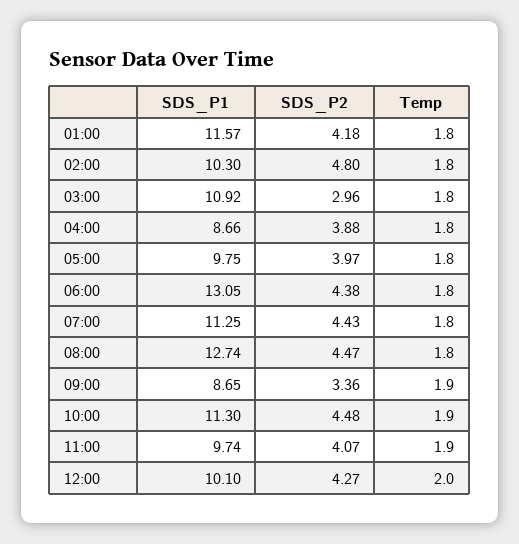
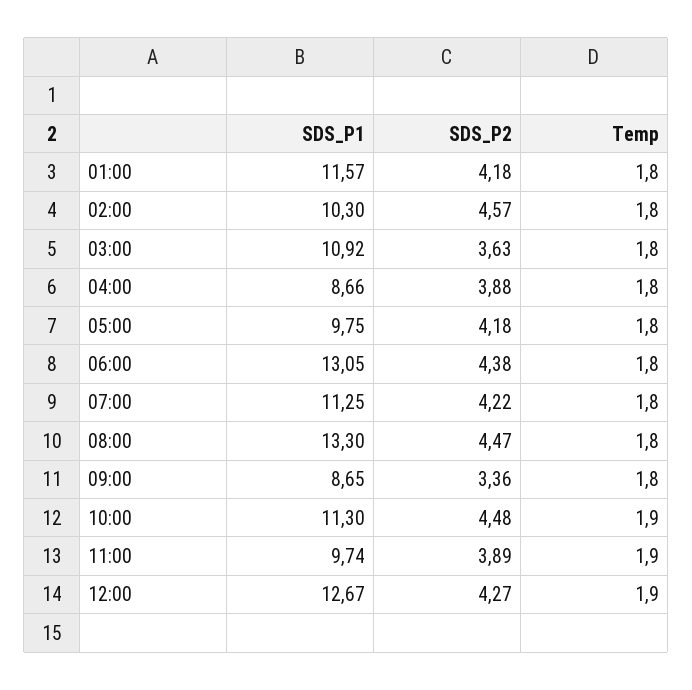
  {
    "SDS_P1": {
      "01:00": 11.57,
      "02:00": 10.3,
      "03:00": 10.92,
      "04:00": 8.66,
      "05:00": 9.75,
      "06:00": 13.05,
      "07:00": 11.25,
-     "08:00": 12.74,
+     "08:00": 13.3,
      "09:00": 8.65,
      "10:00": 11.3,
      "11:00": 9.74,
-     "12:00": 10.1
+     "12:00": 12.67
    },
    "SDS_P2": {
      "01:00": 4.18,
-     "02:00": 4.8,
+     "02:00": 4.57,
-     "03:00": 2.96,
+     "03:00": 3.63,
      "04:00": 3.88,
-     "05:00": 3.97,
+     "05:00": 4.18,
      "06:00": 4.38,
-     "07:00": 4.43,
+     "07:00": 4.22,
      "08:00": 4.47,
      "09:00": 3.36,
      "10:00": 4.48,
-     "11:00": 4.07,
+     "11:00": 3.89,
      "12:00": 4.27
    },
    "Temp": {
      "01:00": 1.8,
      "02:00": 1.8,
      "03:00": 1.8,
      "04:00": 1.8,
      "05:00": 1.8,
      "06:00": 1.8,
      "07:00": 1.8,
      "08:00": 1.8,
-     "09:00": 1.9,
+     "09:00": 1.8,
      "10:00": 1.9,
      "11:00": 1.9,
-     "12:00": 2
+     "12:00": 1.9
    }
  }

